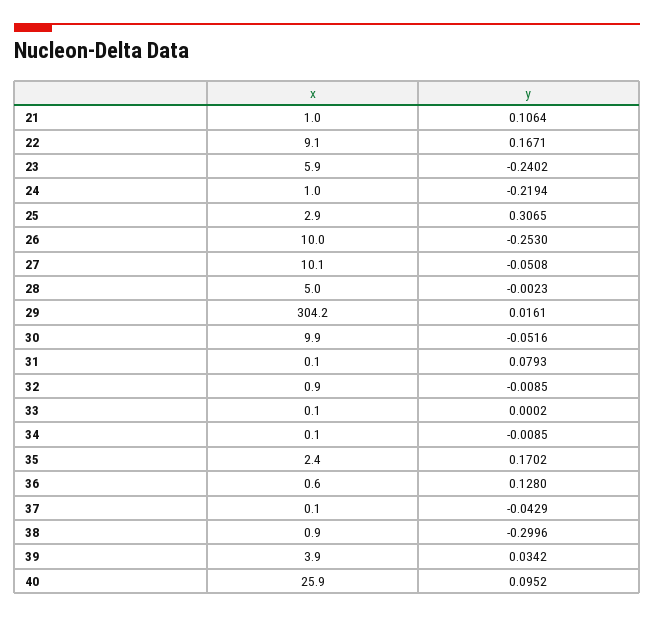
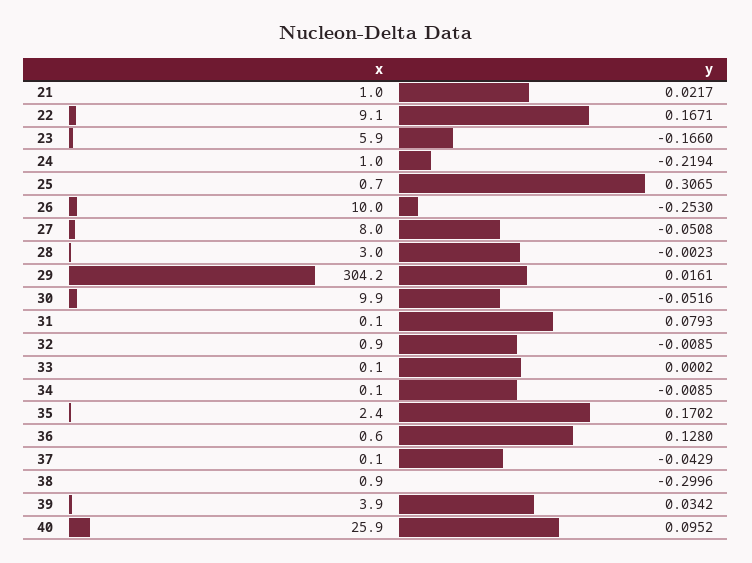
  {
    "x": {
      "21": 1,
      "22": 9.1,
      "23": 5.9,
      "24": 1,
-     "25": 2.9,
+     "25": 0.7,
      "26": 10,
-     "27": 10.1,
+     "27": 8,
-     "28": 5,
+     "28": 3,
      "29": 304.2,
      "30": 9.9,
      "31": 0.1,
      "32": 0.9,
      "33": 0.1,
      "34": 0.1,
      "35": 2.4,
      "36": 0.6,
      "37": 0.1,
      "38": 0.9,
      "39": 3.9,
      "40": 25.9
    },
    "y": {
-     "21": 0.1064,
+     "21": 0.0217,
      "22": 0.1671,
-     "23": -0.2402,
+     "23": -0.166,
      "24": -0.2194,
      "25": 0.3065,
      "26": -0.253,
      "27": -0.0508,
      "28": -0.0023,
      "29": 0.0161,
      "30": -0.0516,
      "31": 0.0793,
      "32": -0.0085,
      "33": 0.0002,
      "34": -0.0085,
      "35": 0.1702,
      "36": 0.128,
      "37": -0.0429,
      "38": -0.2996,
      "39": 0.0342,
      "40": 0.0952
    }
  }

